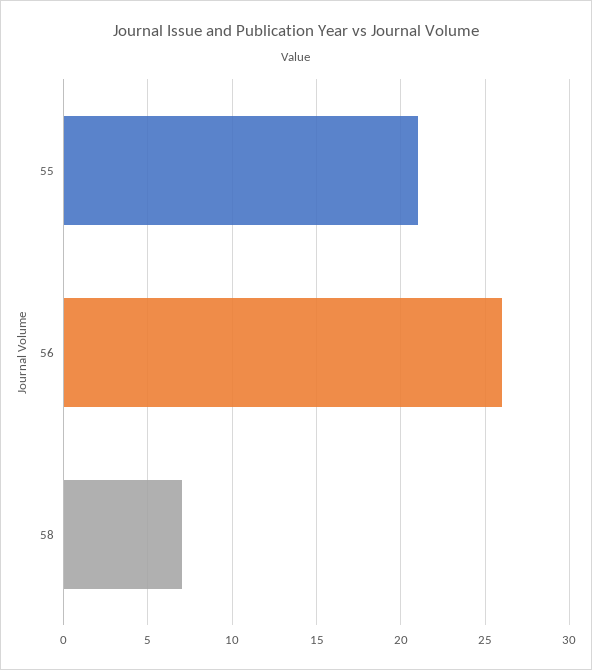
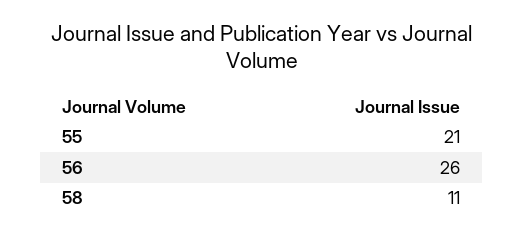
  {
    "55": 21,
    "56": 26,
-   "58": 7
+   "58": 11
  }

